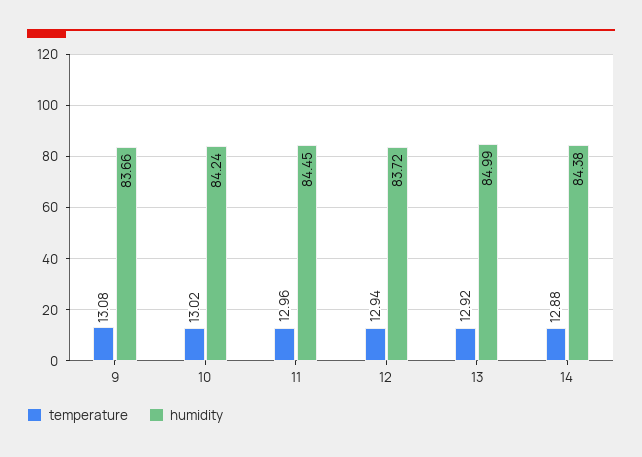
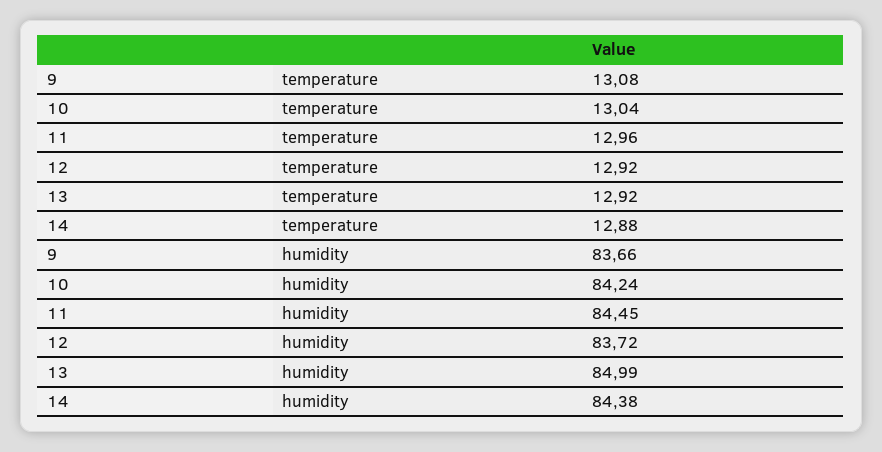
  {
    "temperature": {
      "9": 13.08,
-     "10": 13.02,
+     "10": 13.04,
      "11": 12.96,
-     "12": 12.94,
+     "12": 12.92,
      "13": 12.92,
      "14": 12.88
    },
    "humidity": {
      "9": 83.66,
      "10": 84.24,
      "11": 84.45,
      "12": 83.72,
      "13": 84.99,
      "14": 84.38
    }
  }

